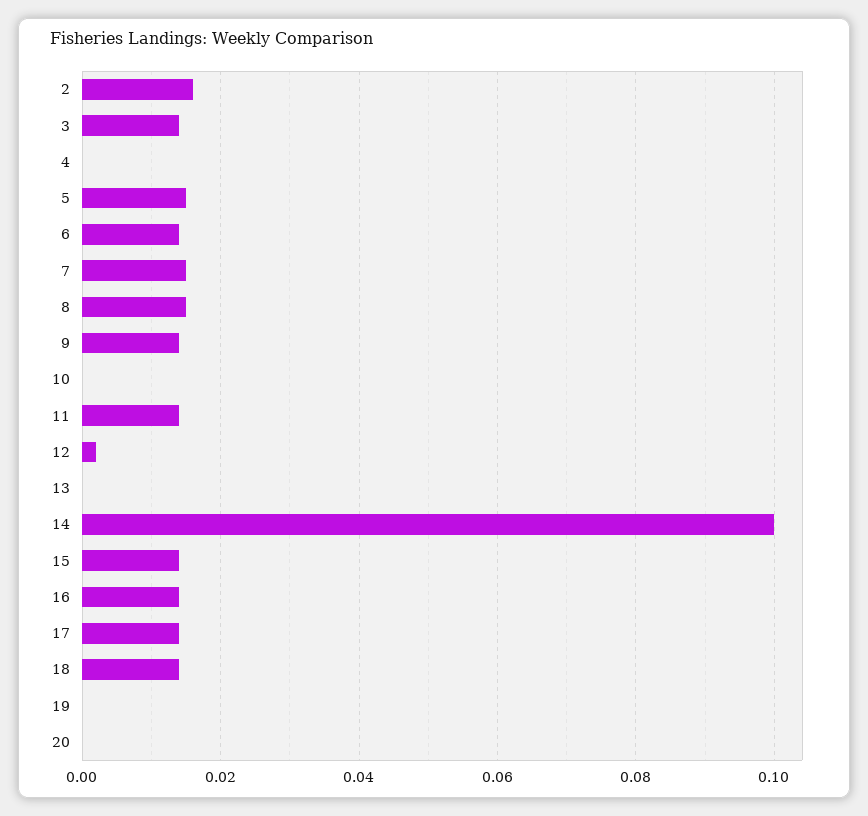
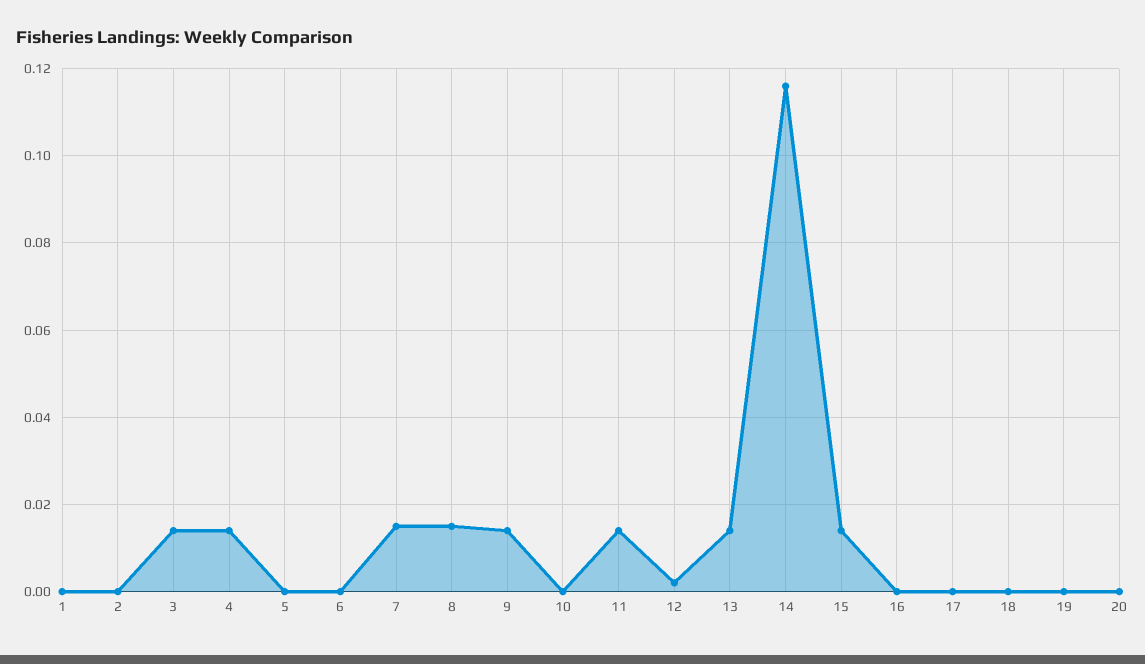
  {
-   "2": 0.015,
+   "2": 0,
    "3": 0.015,
-   "4": 0,
+   "4": 0.015,
-   "5": 0.015,
+   "5": 0,
-   "6": 0.015,
+   "6": 0,
    "7": 0.015,
    "8": 0.015,
    "9": 0.015,
    "10": 0,
    "11": 0.015,
    "12": 0,
-   "13": 0,
+   "13": 0.015,
-   "14": 0.1,
+   "14": 0.115,
    "15": 0.015,
-   "16": 0.015,
+   "16": 0,
-   "17": 0.015,
+   "17": 0,
-   "18": 0.015,
+   "18": 0,
    "19": 0,
-   "20": 0
+   "20": 0,
+   "1": 0
  }

